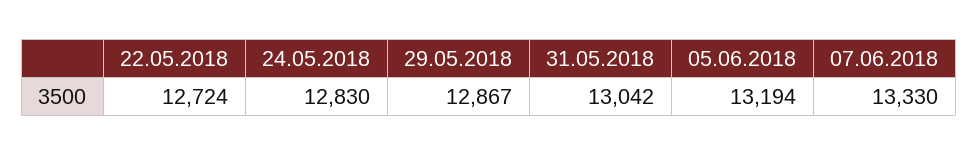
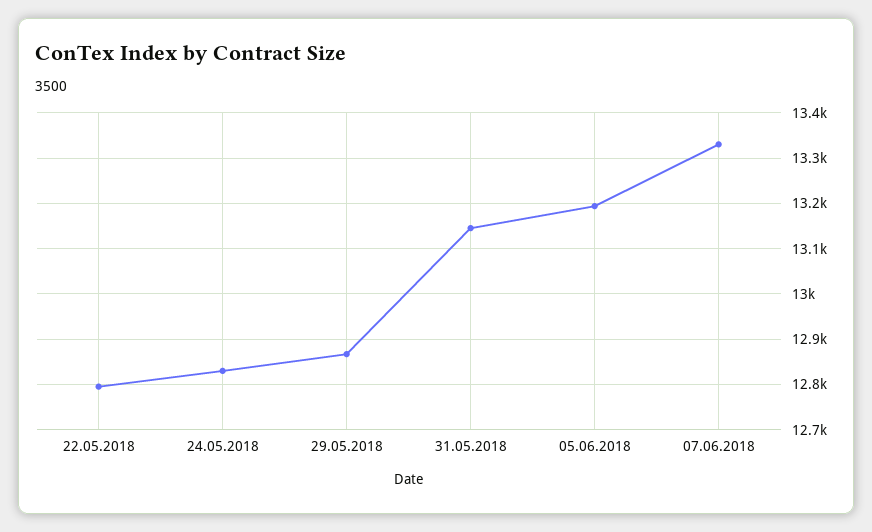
  {
-   "22.05.2018": 12724,
+   "22.05.2018": 12800,
    "24.05.2018": 12830,
    "29.05.2018": 12867,
-   "31.05.2018": 13042,
+   "31.05.2018": 13140,
    "05.06.2018": 13194,
    "07.06.2018": 13330
  }

